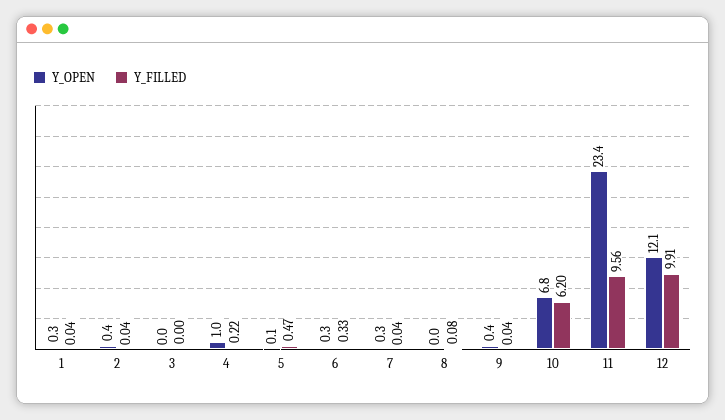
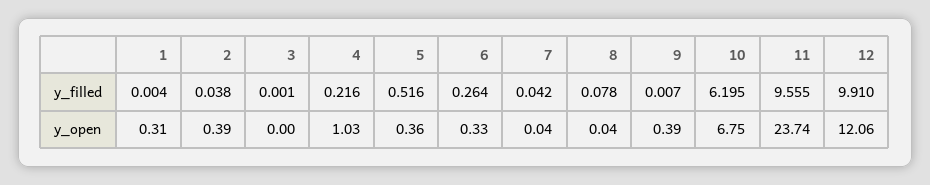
  {
    "Y_OPEN": {
      "1": 0.31,
      "2": 0.39,
      "3": 0,
      "4": 1.03,
-     "5": 0.1,
+     "5": 0.36,
      "6": 0.33,
-     "7": 0.3,
+     "7": 0.04,
      "8": 0.04,
      "9": 0.39,
      "10": 6.75,
-     "11": 23.4,
+     "11": 23.74,
      "12": 12.06
    },
    "Y_FILLED": {
-     "1": 0.04,
+     "1": 0.004,
      "2": 0.038,
      "3": 0.001,
      "4": 0.216,
-     "5": 0.47,
+     "5": 0.516,
-     "6": 0.33,
+     "6": 0.264,
      "7": 0.042,
      "8": 0.078,
-     "9": 0.04,
+     "9": 0.007,
      "10": 6.195,
      "11": 9.555,
      "12": 9.91
    }
  }

